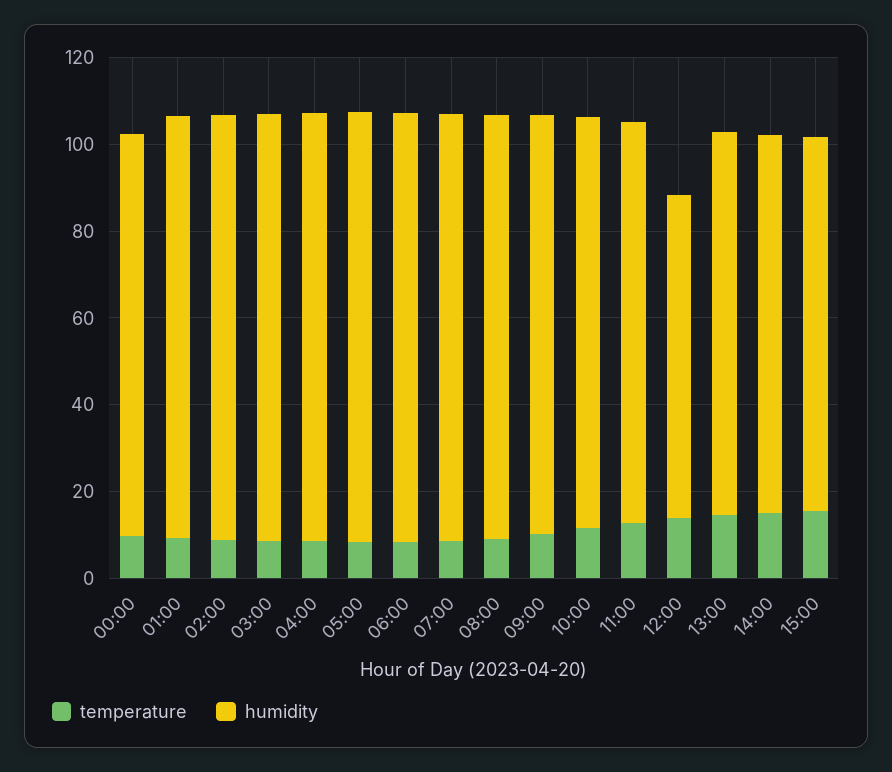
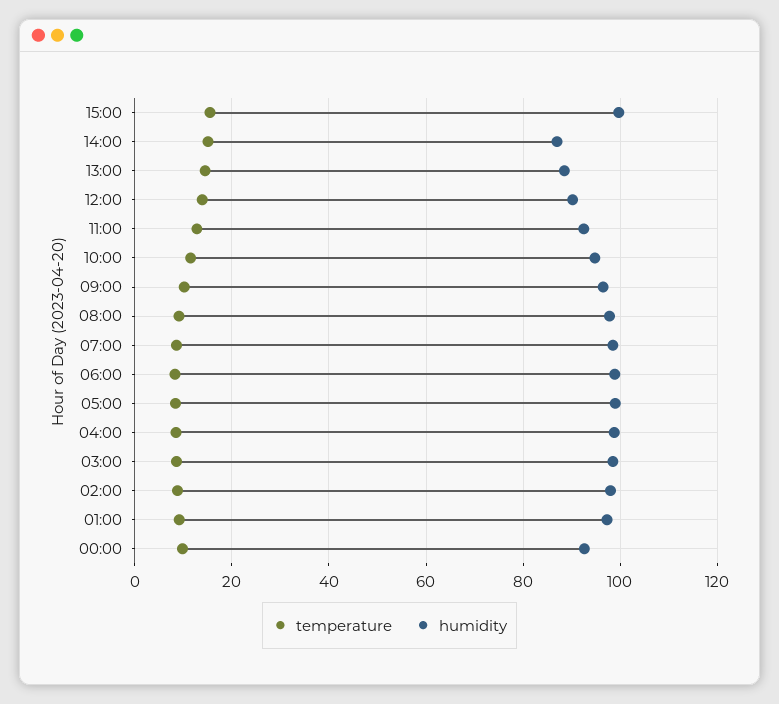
  {
    "temperature": {
      "00:00": 10,
      "01:00": 10,
      "02:00": 8,
      "03:00": 8,
      "04:00": 8,
      "05:00": 8,
      "06:00": 8,
      "07:00": 8,
      "08:00": 10,
      "09:00": 10,
      "10:00": 12,
      "11:00": 12,
      "12:00": 14,
      "13:00": 14,
      "14:00": 16,
      "15:00": 16
    },
    "humidity": {
      "00:00": 92,
      "01:00": 98,
      "02:00": 98,
      "03:00": 98,
      "04:00": 98,
      "05:00": 100,
      "06:00": 98,
      "07:00": 98,
      "08:00": 98,
      "09:00": 96,
      "10:00": 94,
      "11:00": 92,
-     "12:00": 75,
+     "12:00": 90,
      "13:00": 88,
      "14:00": 88,
-     "15:00": 85
+     "15:00": 100
    }
  }

